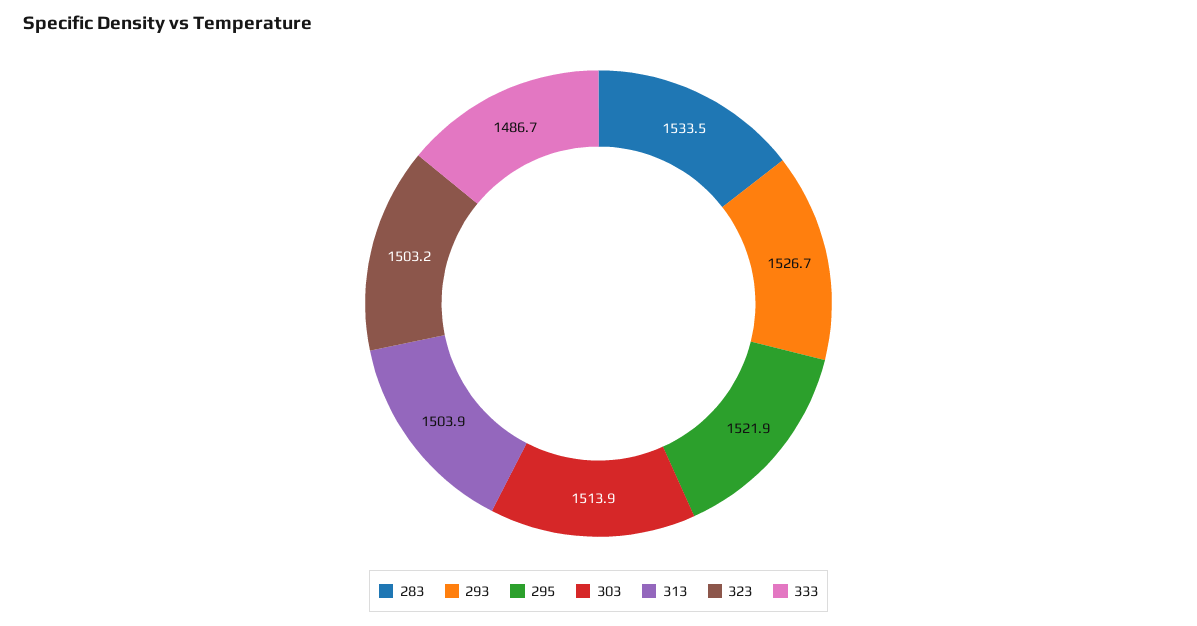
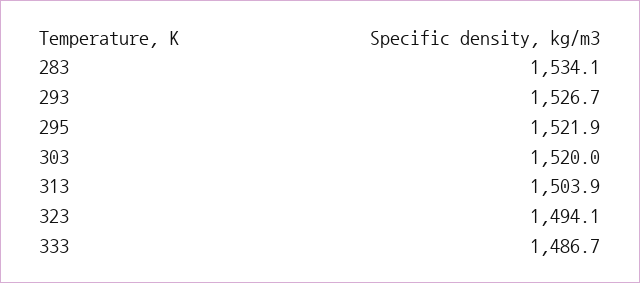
  {
-   "283": 1533.5,
+   "283": 1534.1,
    "293": 1526.7,
    "295": 1521.9,
-   "303": 1513.9,
+   "303": 1520,
    "313": 1503.9,
-   "323": 1503.2,
+   "323": 1494.1,
    "333": 1486.7
  }

